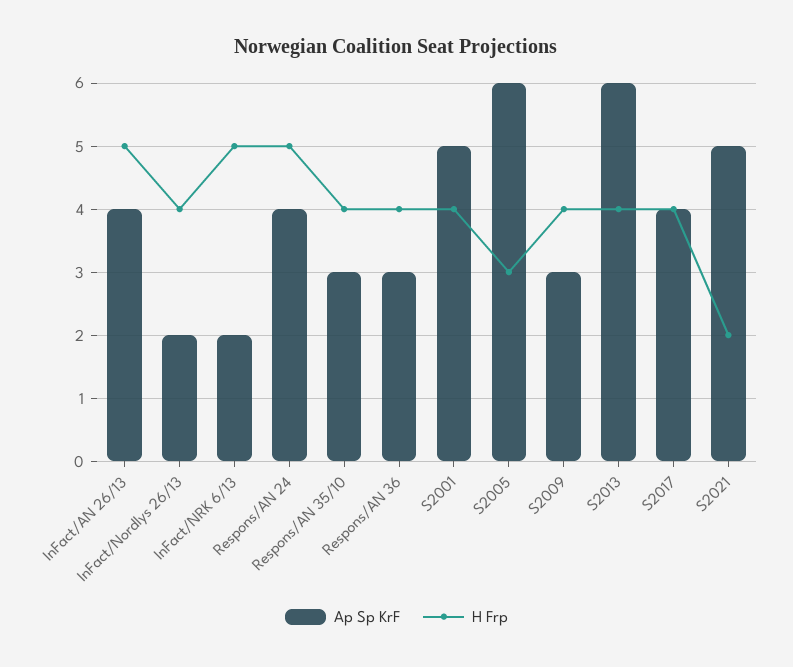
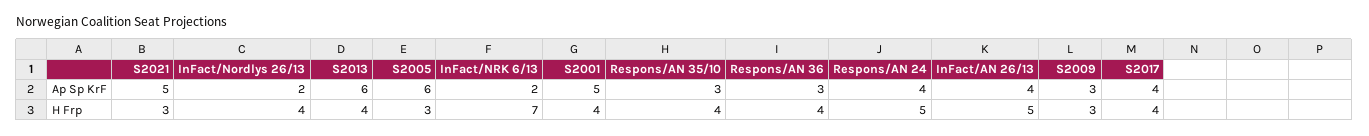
  {
    "Ap Sp KrF": {
      "InFact/AN 26/13": 4,
      "InFact/Nordlys 26/13": 2,
      "InFact/NRK 6/13": 2,
      "Respons/AN 24": 4,
      "Respons/AN 35/10": 3,
      "Respons/AN 36": 3,
      "S2001": 5,
      "S2005": 6,
      "S2009": 3,
      "S2013": 6,
      "S2017": 4,
      "S2021": 5
    },
    "H Frp": {
      "InFact/AN 26/13": 5,
      "InFact/Nordlys 26/13": 4,
-     "InFact/NRK 6/13": 5,
+     "InFact/NRK 6/13": 7,
      "Respons/AN 24": 5,
      "Respons/AN 35/10": 4,
      "Respons/AN 36": 4,
      "S2001": 4,
      "S2005": 3,
-     "S2009": 4,
+     "S2009": 3,
      "S2013": 4,
      "S2017": 4,
-     "S2021": 2
+     "S2021": 3
    }
  }

